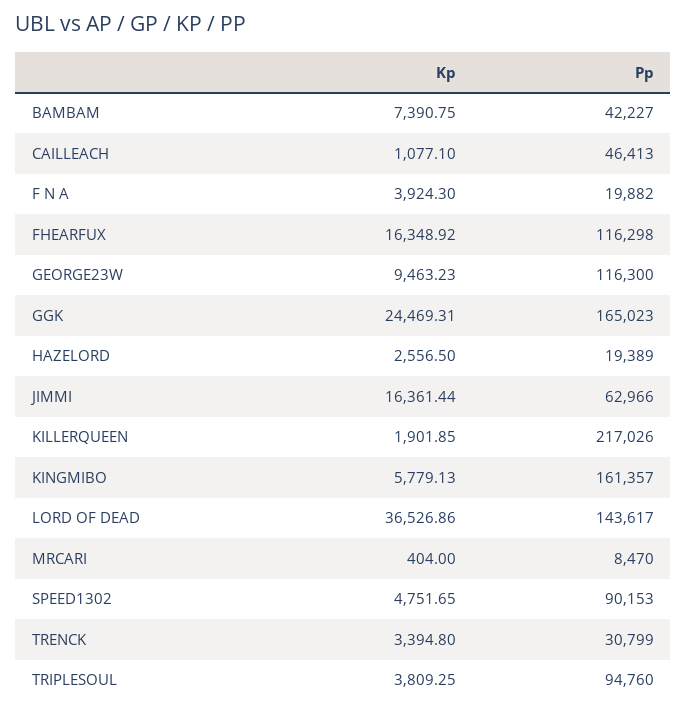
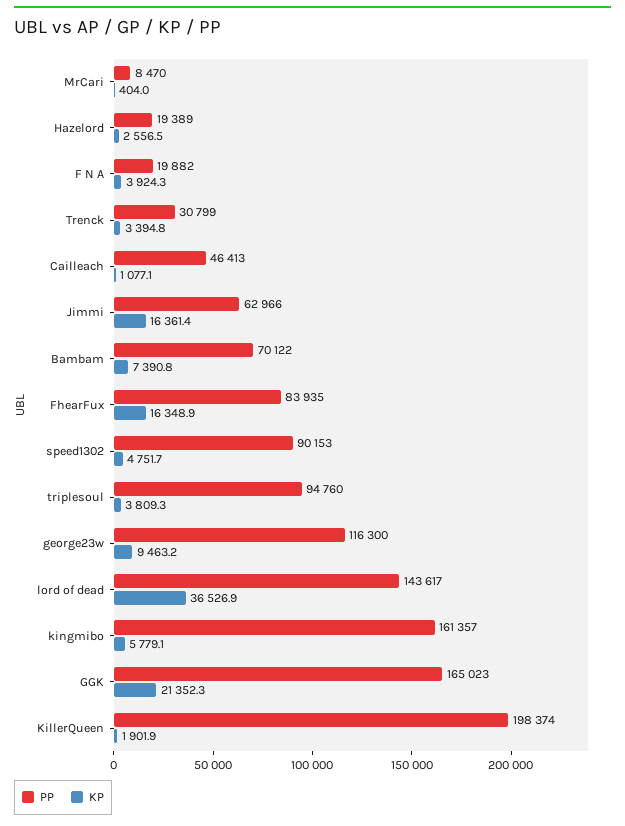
  {
    "Kp": {
      "BAMBAM": 7390.75,
      "CAILLEACH": 1077.1,
      "F N A": 3924.3,
      "FHEARFUX": 16348.92,
      "GEORGE23W": 9463.23,
-     "GGK": 24469.31,
+     "GGK": 21352.3,
      "HAZELORD": 2556.5,
      "JIMMI": 16361.44,
      "KILLERQUEEN": 1901.85,
      "KINGMIBO": 5779.13,
      "LORD OF DEAD": 36526.86,
      "MRCARI": 404,
      "SPEED1302": 4751.65,
      "TRENCK": 3394.8,
      "TRIPLESOUL": 3809.25
    },
    "Pp": {
-     "BAMBAM": 42227,
+     "BAMBAM": 70122,
      "CAILLEACH": 46413,
      "F N A": 19882,
-     "FHEARFUX": 116298,
+     "FHEARFUX": 83935,
      "GEORGE23W": 116300,
      "GGK": 165023,
      "HAZELORD": 19389,
      "JIMMI": 62966,
-     "KILLERQUEEN": 217026,
+     "KILLERQUEEN": 198374,
      "KINGMIBO": 161357,
      "LORD OF DEAD": 143617,
      "MRCARI": 8470,
      "SPEED1302": 90153,
      "TRENCK": 30799,
      "TRIPLESOUL": 94760
    }
  }

